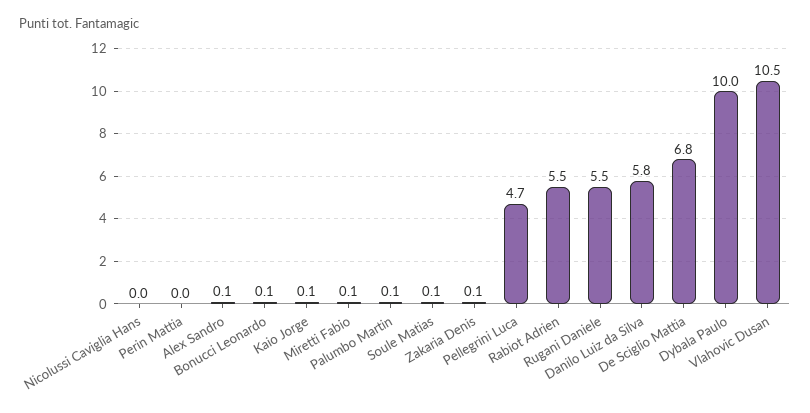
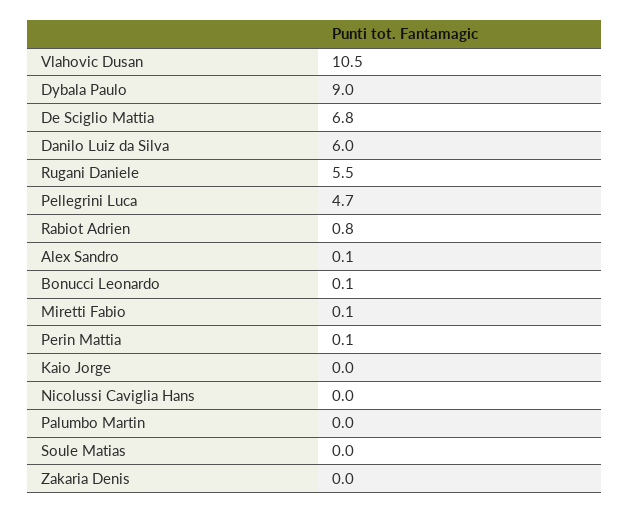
  {
    "Nicolussi Caviglia Hans": 0,
-   "Perin Mattia": 0,
+   "Perin Mattia": 0.1,
    "Alex Sandro": 0.1,
    "Bonucci Leonardo": 0.1,
-   "Kaio Jorge": 0.1,
+   "Kaio Jorge": 0,
    "Miretti Fabio": 0.1,
-   "Palumbo Martin": 0.1,
+   "Palumbo Martin": 0,
-   "Soule Matias": 0.1,
+   "Soule Matias": 0,
-   "Zakaria Denis": 0.1,
+   "Zakaria Denis": 0,
    "Pellegrini Luca": 4.7,
-   "Rabiot Adrien": 5.5,
+   "Rabiot Adrien": 0.8,
    "Rugani Daniele": 5.5,
-   "Danilo Luiz da Silva": 5.8,
+   "Danilo Luiz da Silva": 6,
    "De Sciglio Mattia": 6.8,
-   "Dybala Paulo": 10,
+   "Dybala Paulo": 9,
    "Vlahovic Dusan": 10.5
  }

